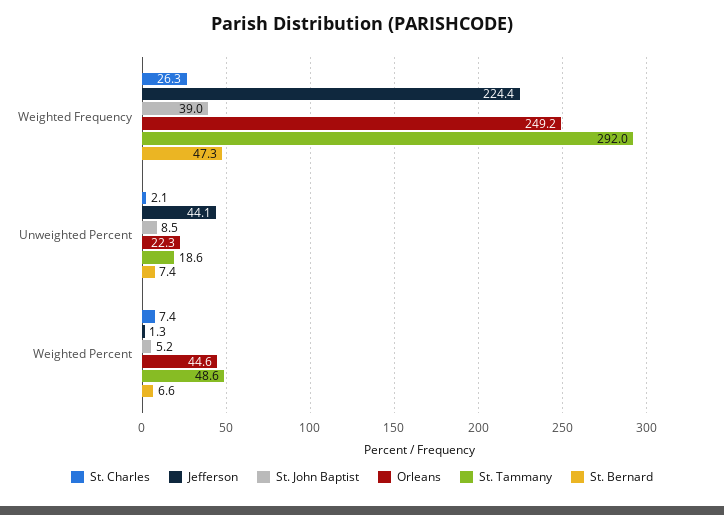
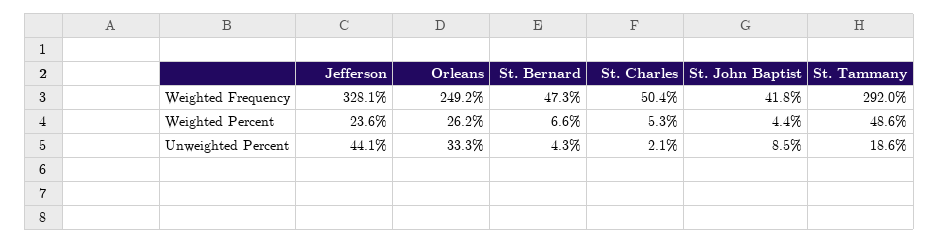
  {
    "St. Charles": {
-     "Weighted Frequency": 26.3,
+     "Weighted Frequency": 50.4,
      "Unweighted Percent": 2.1,
-     "Weighted Percent": 7.4
+     "Weighted Percent": 5.3
    },
    "Jefferson": {
-     "Weighted Frequency": 224.4,
+     "Weighted Frequency": 328.1,
      "Unweighted Percent": 44.1,
-     "Weighted Percent": 1.3
+     "Weighted Percent": 23.6
    },
    "St. John Baptist": {
-     "Weighted Frequency": 39,
+     "Weighted Frequency": 41.8,
      "Unweighted Percent": 8.5,
-     "Weighted Percent": 5.2
+     "Weighted Percent": 4.4
    },
    "Orleans": {
      "Weighted Frequency": 249.2,
-     "Unweighted Percent": 22.3,
+     "Unweighted Percent": 33.3,
-     "Weighted Percent": 44.6
+     "Weighted Percent": 26.2
    },
    "St. Tammany": {
      "Weighted Frequency": 292,
      "Unweighted Percent": 18.6,
      "Weighted Percent": 48.6
    },
    "St. Bernard": {
      "Weighted Frequency": 47.3,
-     "Unweighted Percent": 7.4,
+     "Unweighted Percent": 4.3,
      "Weighted Percent": 6.6
    }
  }

